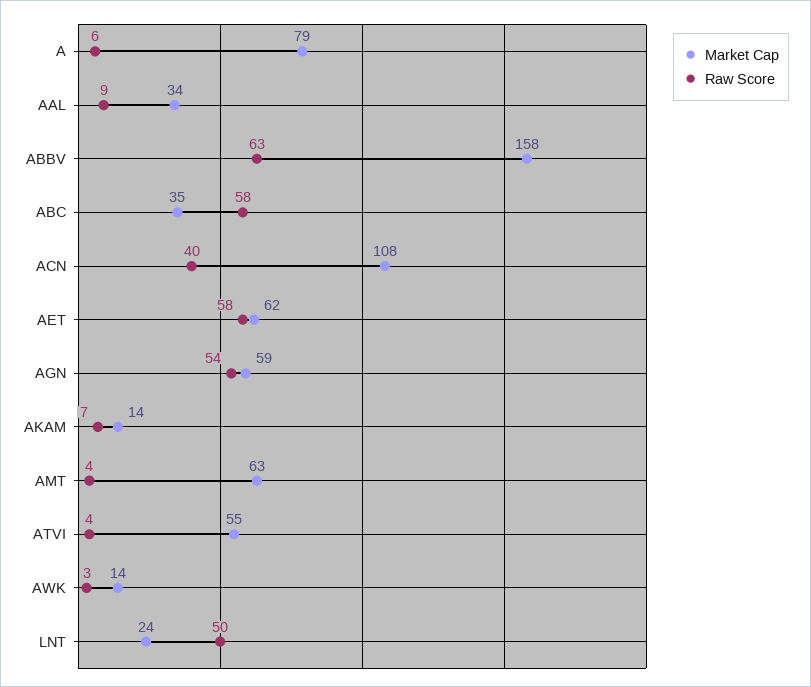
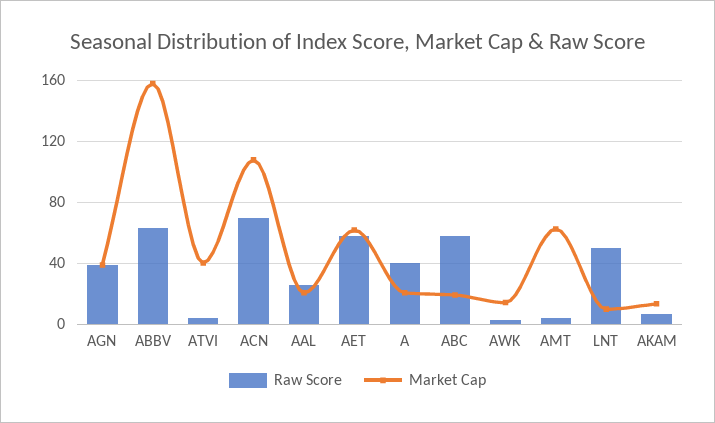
  {
    "Market Cap": {
-     "A": 79,
+     "A": 20,
-     "AAL": 34,
+     "AAL": 20,
      "ABBV": 158,
-     "ABC": 35,
+     "ABC": 20,
      "ACN": 108,
      "AET": 62,
-     "AGN": 59,
+     "AGN": 40,
      "AKAM": 14,
      "AMT": 63,
-     "ATVI": 55,
+     "ATVI": 40,
      "AWK": 14,
-     "LNT": 24
+     "LNT": 10
    },
    "Raw Score": {
-     "A": 6,
+     "A": 40,
-     "AAL": 9,
+     "AAL": 25,
      "ABBV": 63,
      "ABC": 58,
-     "ACN": 40,
+     "ACN": 70,
      "AET": 58,
-     "AGN": 54,
+     "AGN": 40,
      "AKAM": 7,
      "AMT": 4,
      "ATVI": 4,
      "AWK": 3,
      "LNT": 50
    }
  }

